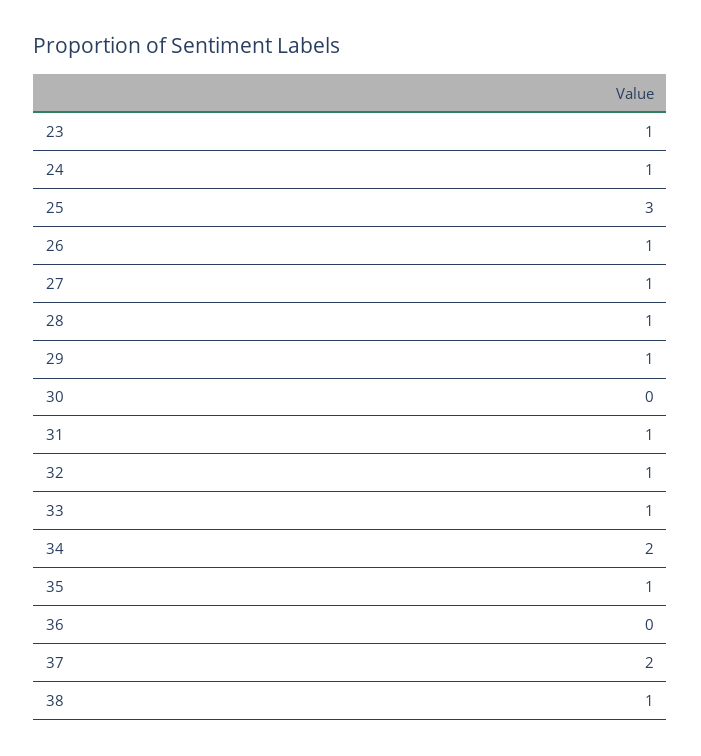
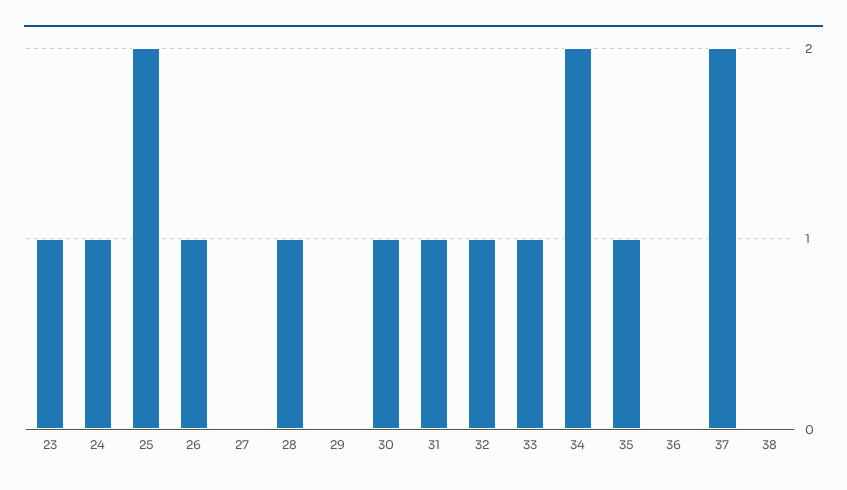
  {
    "23": 1,
    "24": 1,
-   "25": 3,
+   "25": 2,
    "26": 1,
-   "27": 1,
+   "27": 0,
    "28": 1,
-   "29": 1,
+   "29": 0,
-   "30": 0,
+   "30": 1,
    "31": 1,
    "32": 1,
    "33": 1,
    "34": 2,
    "35": 1,
    "36": 0,
    "37": 2,
-   "38": 1
+   "38": 0
  }

